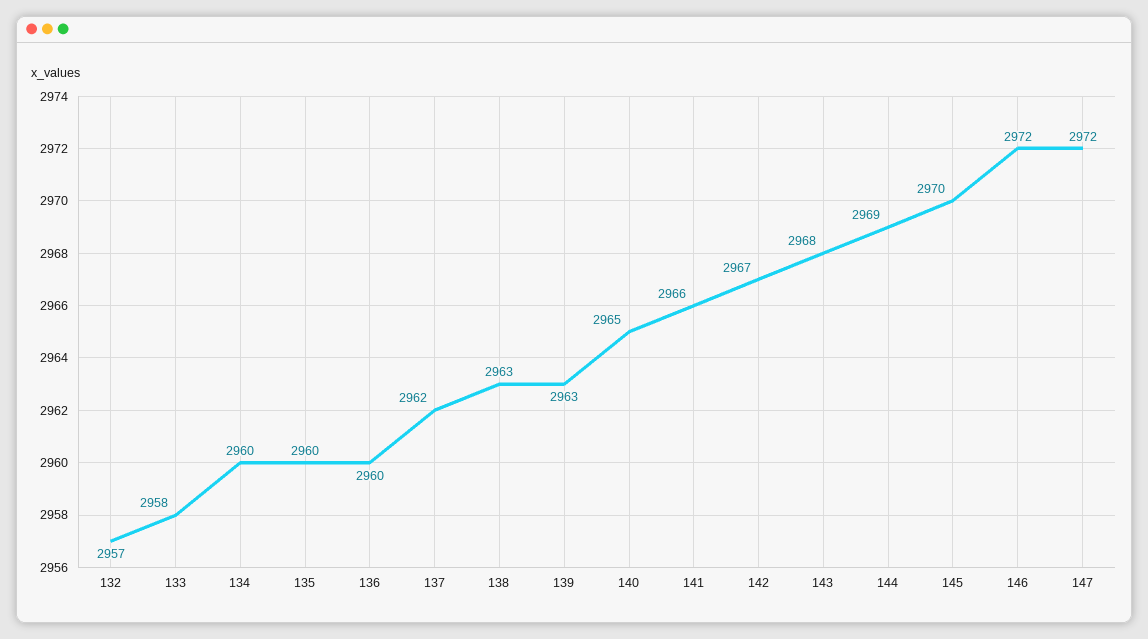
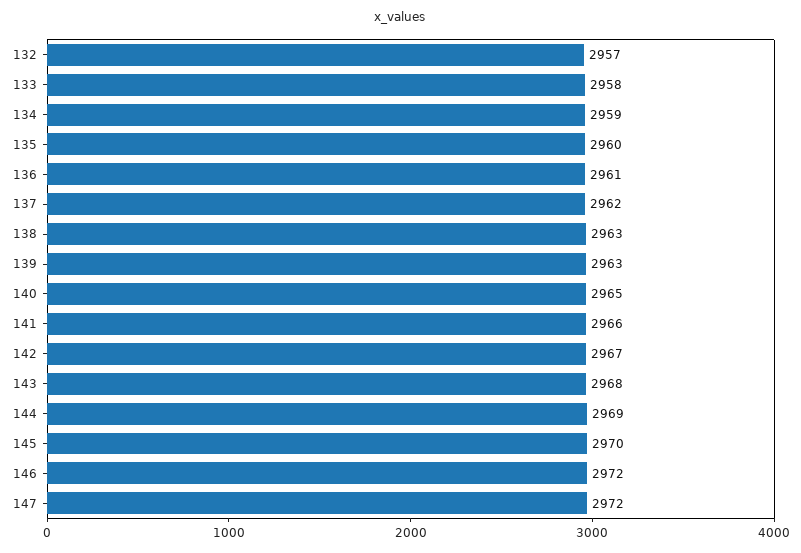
  {
    "132": 2957,
    "133": 2958,
-   "134": 2960,
+   "134": 2959,
    "135": 2960,
-   "136": 2960,
+   "136": 2961,
    "137": 2962,
    "138": 2963,
    "139": 2963,
    "140": 2965,
    "141": 2966,
    "142": 2967,
    "143": 2968,
    "144": 2969,
    "145": 2970,
    "146": 2972,
    "147": 2972
  }

